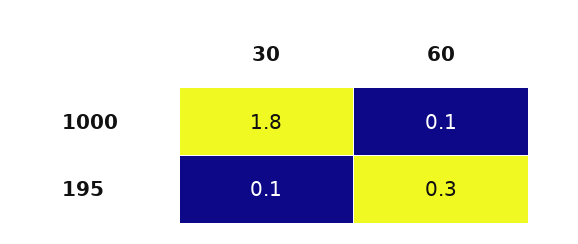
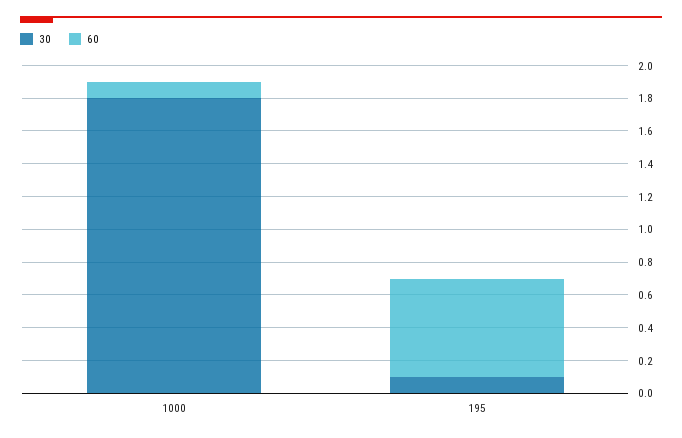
  {
    "30": {
      "1000": 1.8,
      "195": 0.1
    },
    "60": {
      "1000": 0.1,
-     "195": 0.3
+     "195": 0.6
    }
  }

